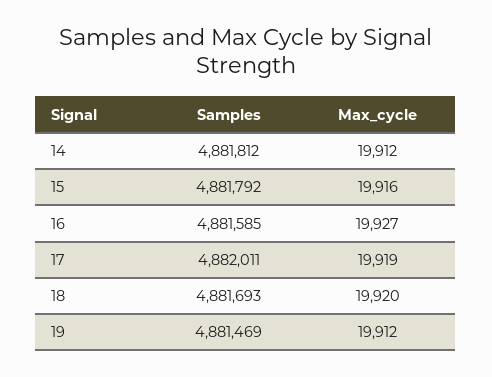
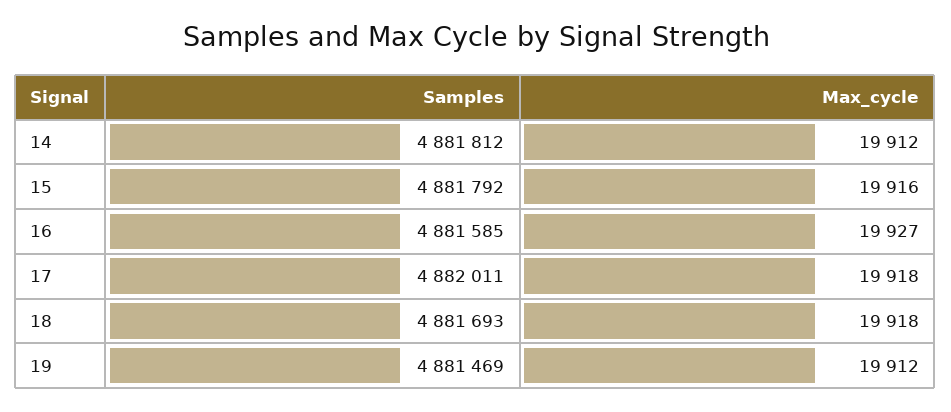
  {
    "Samples": {
      "14": 4881812,
      "15": 4881792,
      "16": 4881585,
      "17": 4882011,
      "18": 4881693,
      "19": 4881469
    },
    "Max_cycle": {
      "14": 19912,
      "15": 19916,
      "16": 19927,
-     "17": 19919,
+     "17": 19918,
-     "18": 19920,
+     "18": 19918,
      "19": 19912
    }
  }

